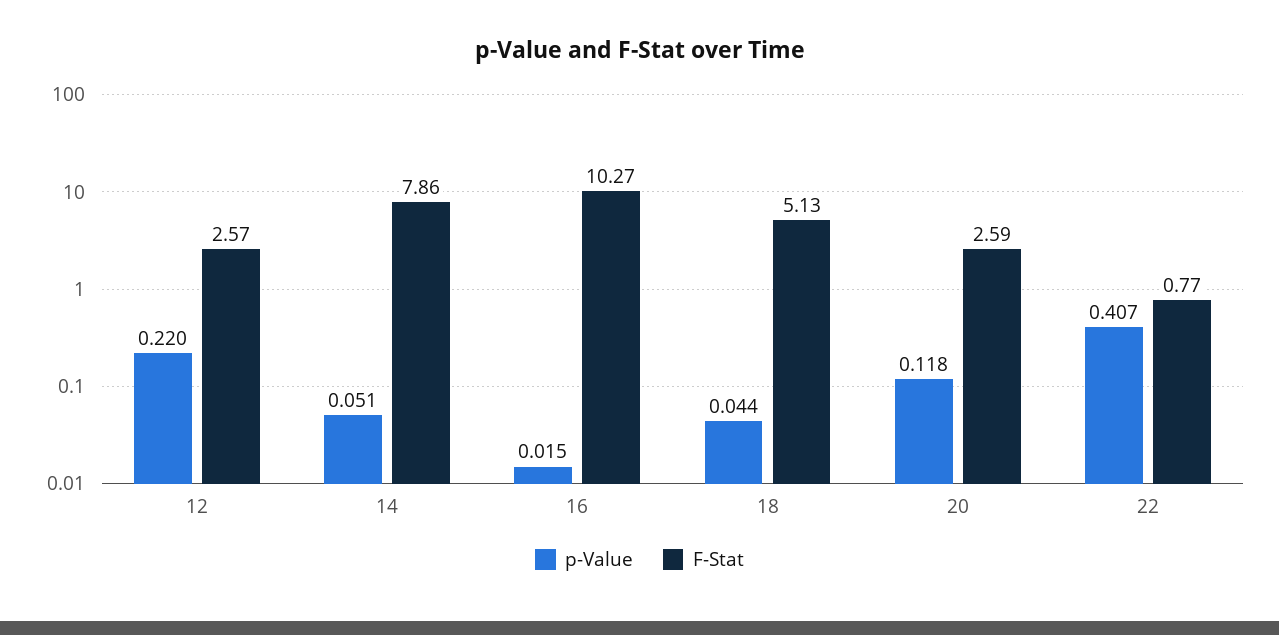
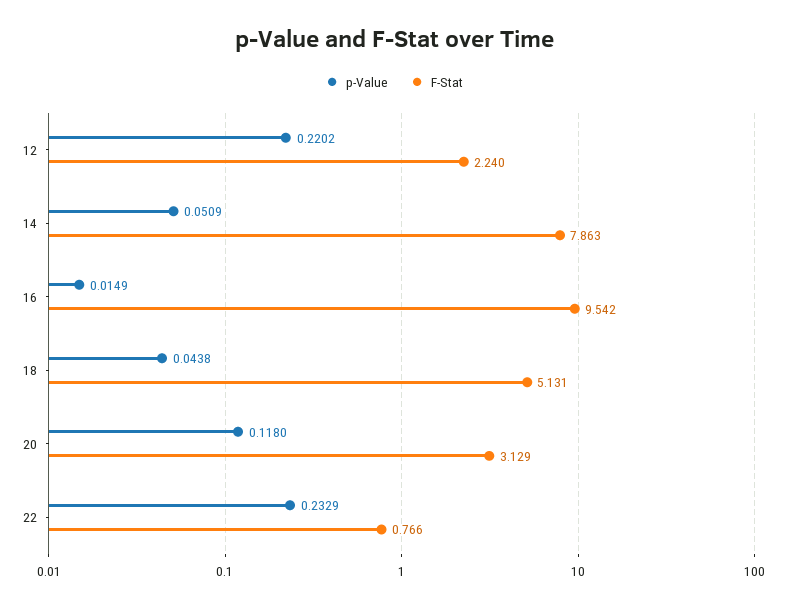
  {
    "p-Value": {
      "12": 0.2202,
      "14": 0.0509,
      "16": 0.0149,
      "18": 0.0438,
      "20": 0.118,
-     "22": 0.407
+     "22": 0.2329
    },
    "F-Stat": {
-     "12": 2.57,
+     "12": 2.24,
      "14": 7.863,
-     "16": 10.27,
+     "16": 9.542,
      "18": 5.131,
-     "20": 2.59,
+     "20": 3.129,
      "22": 0.766
    }
  }

